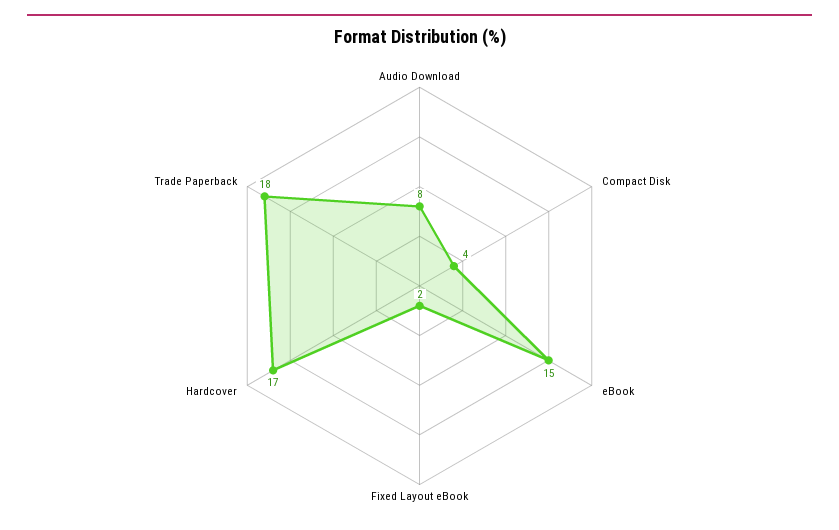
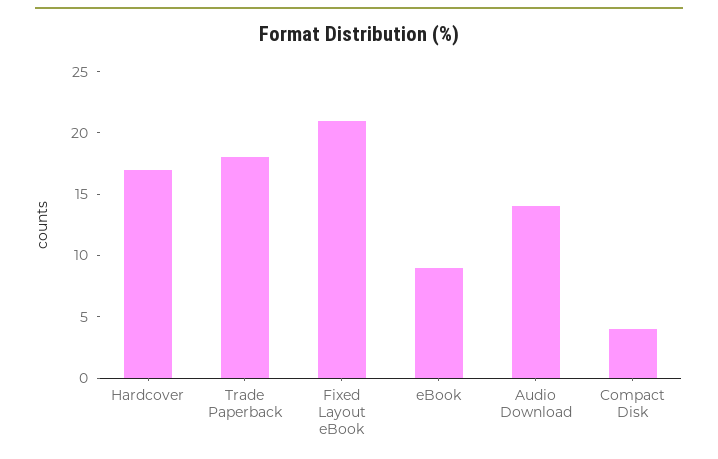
  {
-   "Audio Download": 8,
+   "Audio Download": 14,
    "Compact Disk": 4,
-   "eBook": 15,
+   "eBook": 9,
-   "Fixed Layout eBook": 2,
+   "Fixed Layout eBook": 21,
    "Hardcover": 17,
    "Trade Paperback": 18
  }

